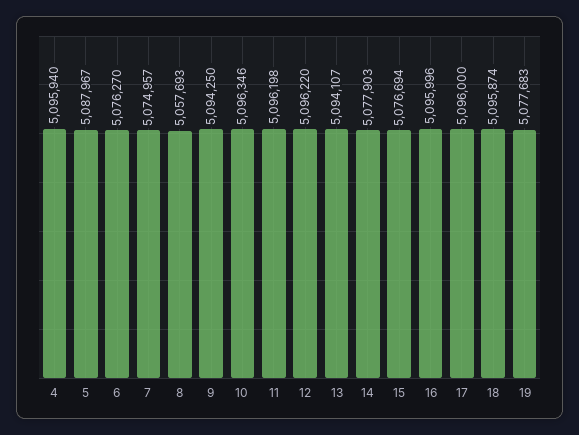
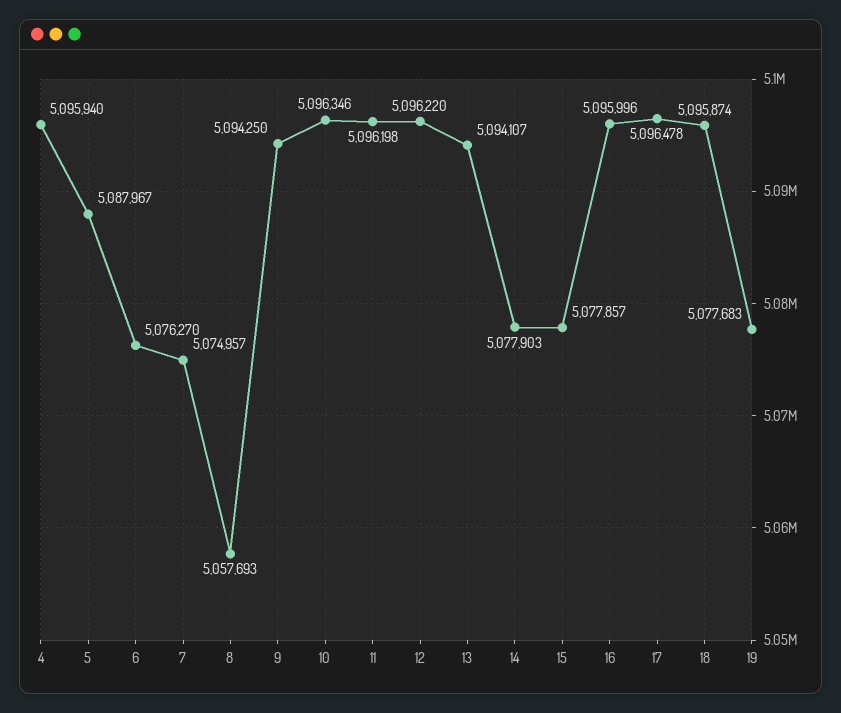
  {
    "4": 5095940,
    "5": 5087967,
    "6": 5076270,
    "7": 5074957,
    "8": 5057693,
    "9": 5094250,
    "10": 5096346,
    "11": 5096198,
    "12": 5096220,
    "13": 5094107,
    "14": 5077903,
-   "15": 5076694,
+   "15": 5077857,
    "16": 5095996,
-   "17": 5096000,
+   "17": 5096478,
    "18": 5095874,
    "19": 5077683
  }

